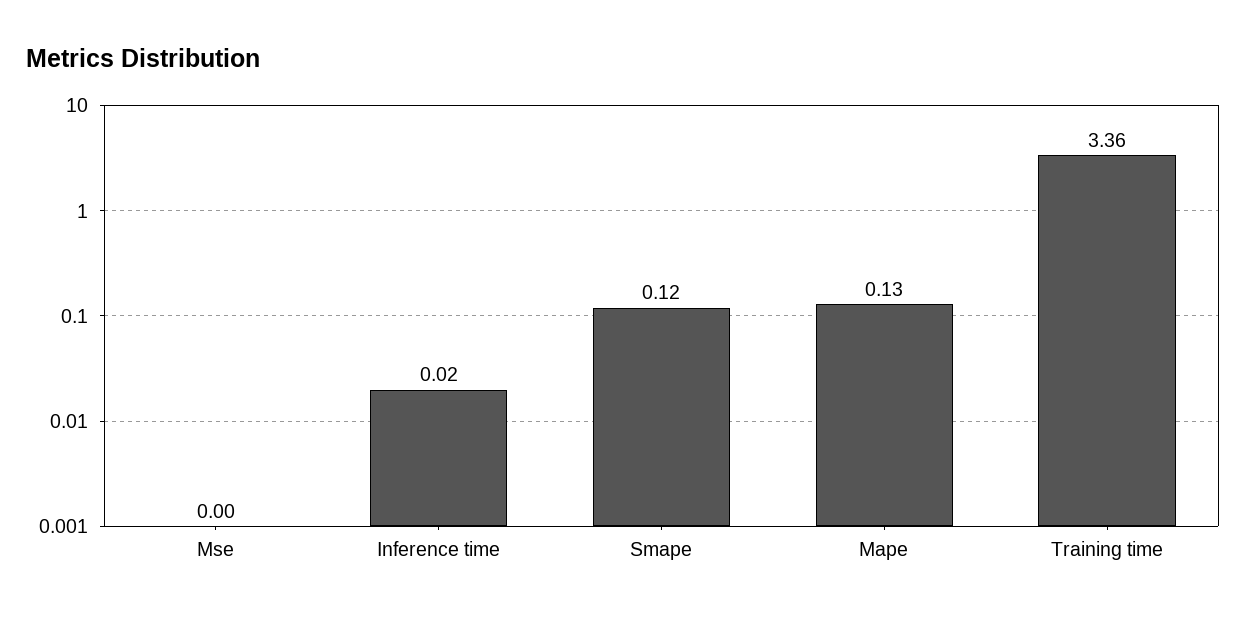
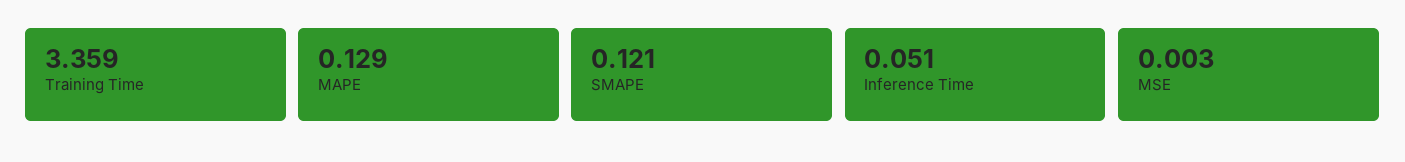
  {
    "Mse": 0.003,
-   "Inference time": 0.02,
+   "Inference time": 0.051,
    "Smape": 0.121,
    "Mape": 0.129,
    "Training time": 3.359
  }

